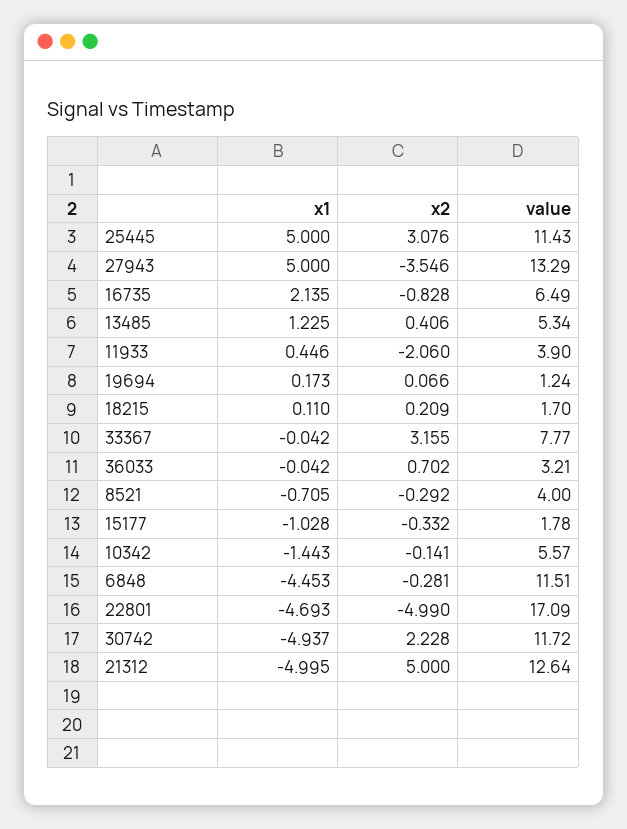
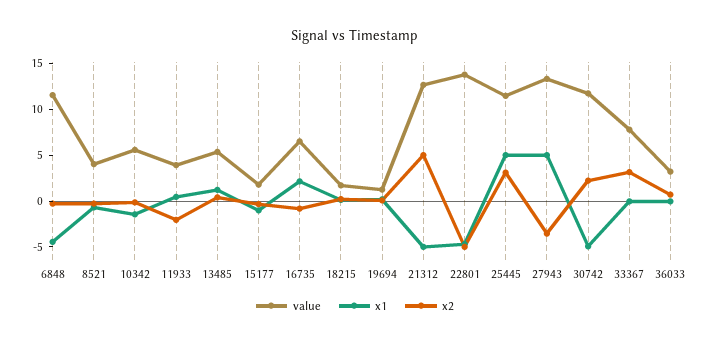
  {
    "x1": {
      "25445": 5,
      "27943": 5,
      "16735": 2.135,
      "13485": 1.225,
      "11933": 0.446,
      "19694": 0.173,
      "18215": 0.11,
      "33367": -0.042,
      "36033": -0.042,
      "8521": -0.705,
      "15177": -1.028,
      "10342": -1.443,
      "6848": -4.453,
      "22801": -4.693,
      "30742": -4.937,
      "21312": -4.995
    },
    "x2": {
      "25445": 3.076,
      "27943": -3.546,
      "16735": -0.828,
      "13485": 0.406,
      "11933": -2.06,
      "19694": 0.066,
      "18215": 0.209,
      "33367": 3.155,
      "36033": 0.702,
      "8521": -0.292,
      "15177": -0.332,
      "10342": -0.141,
      "6848": -0.281,
      "22801": -4.99,
      "30742": 2.228,
      "21312": 5
    },
    "value": {
      "25445": 11.43,
      "27943": 13.29,
      "16735": 6.49,
      "13485": 5.34,
      "11933": 3.9,
      "19694": 1.24,
      "18215": 1.7,
      "33367": 7.77,
      "36033": 3.21,
      "8521": 4,
      "15177": 1.78,
      "10342": 5.57,
      "6848": 11.51,
-     "22801": 17.09,
+     "22801": 14,
      "30742": 11.72,
      "21312": 12.64
    }
  }

